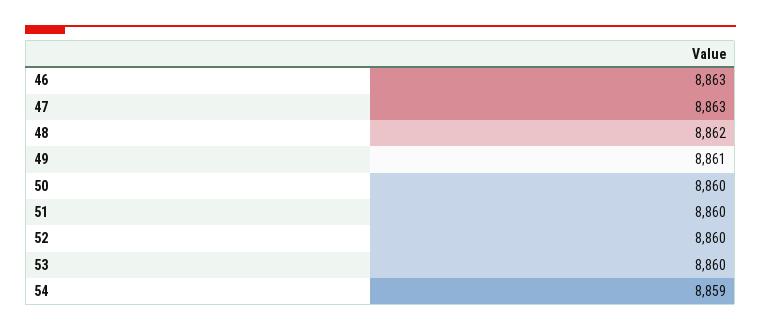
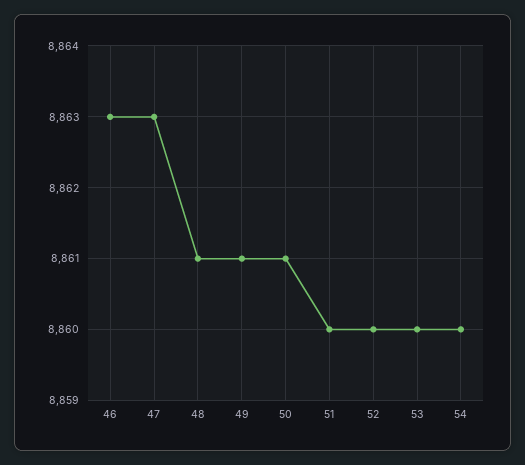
  {
    "46": 8863,
    "47": 8863,
-   "48": 8862,
+   "48": 8861,
    "49": 8861,
-   "50": 8860,
+   "50": 8861,
    "51": 8860,
    "52": 8860,
    "53": 8860,
-   "54": 8859
+   "54": 8860
  }

